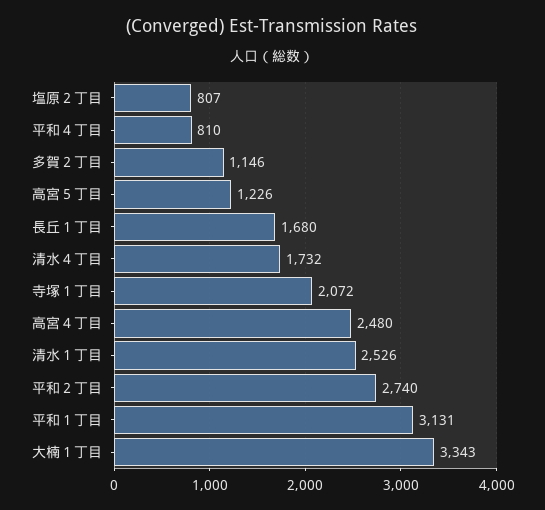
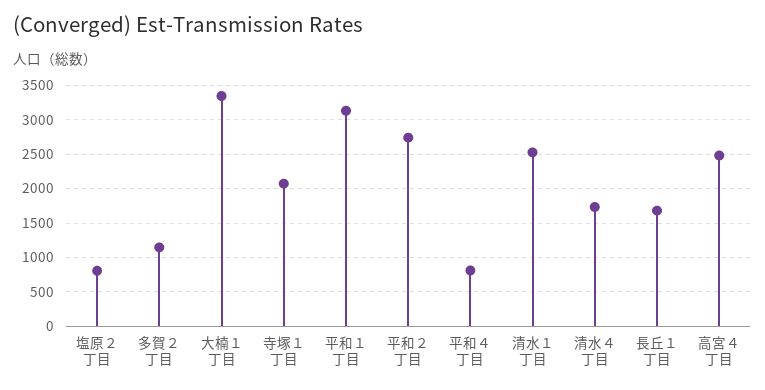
  {
    "塩原２丁目": 807,
    "平和４丁目": 810,
    "多賀２丁目": 1146,
-   "高宮５丁目": 1226,
    "長丘１丁目": 1680,
    "清水４丁目": 1732,
    "寺塚１丁目": 2072,
    "高宮４丁目": 2480,
    "清水１丁目": 2526,
    "平和２丁目": 2740,
    "平和１丁目": 3131,
    "大楠１丁目": 3343
  }

